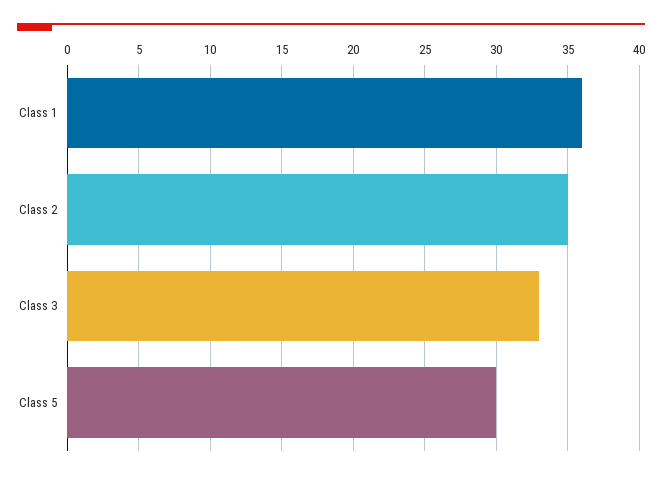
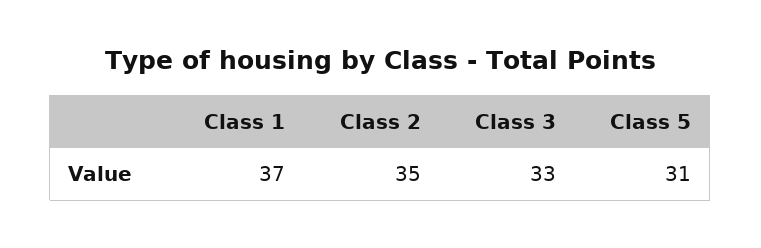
  {
-   "Class 1": 36,
+   "Class 1": 37,
    "Class 2": 35,
    "Class 3": 33,
-   "Class 5": 30
+   "Class 5": 31
  }

